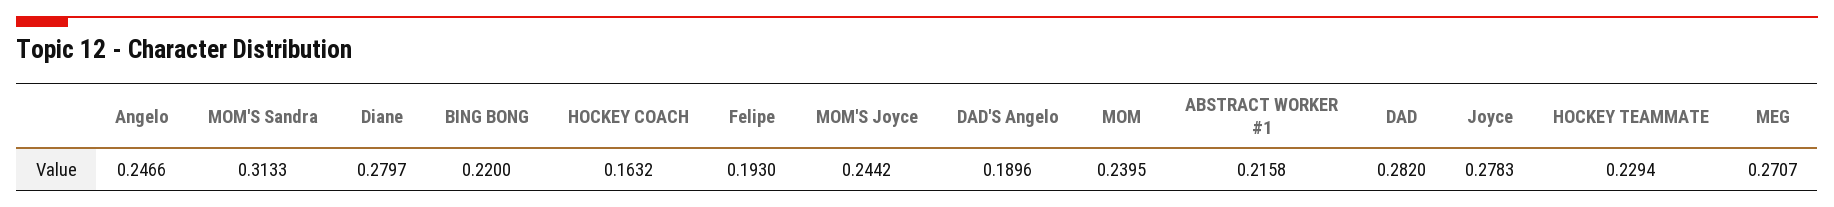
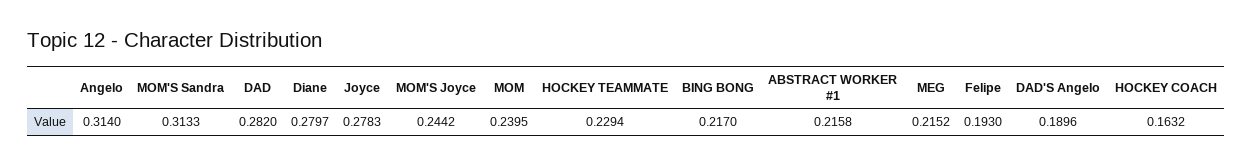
  {
-   "Angelo": 0.2466,
+   "Angelo": 0.314,
    "MOM'S Sandra": 0.3133,
    "Diane": 0.2797,
-   "BING BONG": 0.22,
+   "BING BONG": 0.217,
    "HOCKEY COACH": 0.1632,
    "Felipe": 0.193,
    "MOM'S Joyce": 0.2442,
    "DAD'S Angelo": 0.1896,
    "MOM": 0.2395,
    "ABSTRACT WORKER #1": 0.2158,
    "DAD": 0.282,
    "Joyce": 0.2783,
    "HOCKEY TEAMMATE": 0.2294,
-   "MEG": 0.2707
+   "MEG": 0.2152
  }

